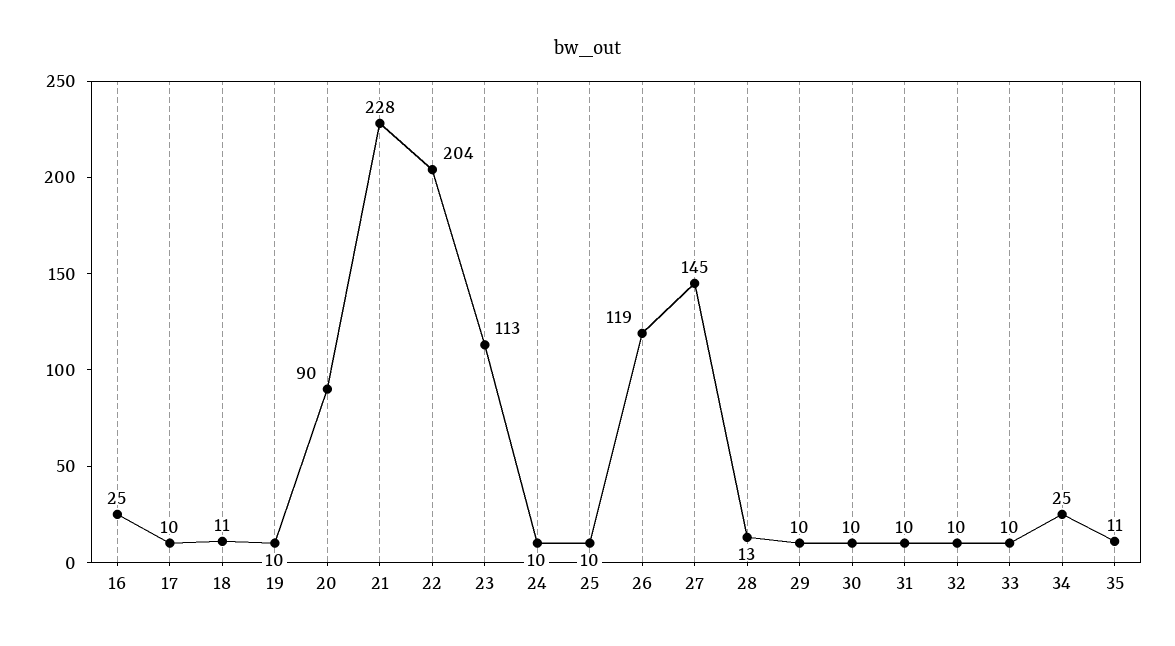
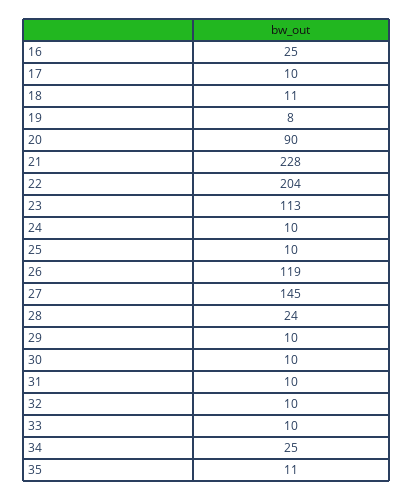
  {
    "16": 25,
    "17": 10,
    "18": 11,
-   "19": 10,
+   "19": 8,
    "20": 90,
    "21": 228,
    "22": 204,
    "23": 113,
    "24": 10,
    "25": 10,
    "26": 119,
    "27": 145,
-   "28": 13,
+   "28": 24,
    "29": 10,
    "30": 10,
    "31": 10,
    "32": 10,
    "33": 10,
    "34": 25,
    "35": 11
  }

